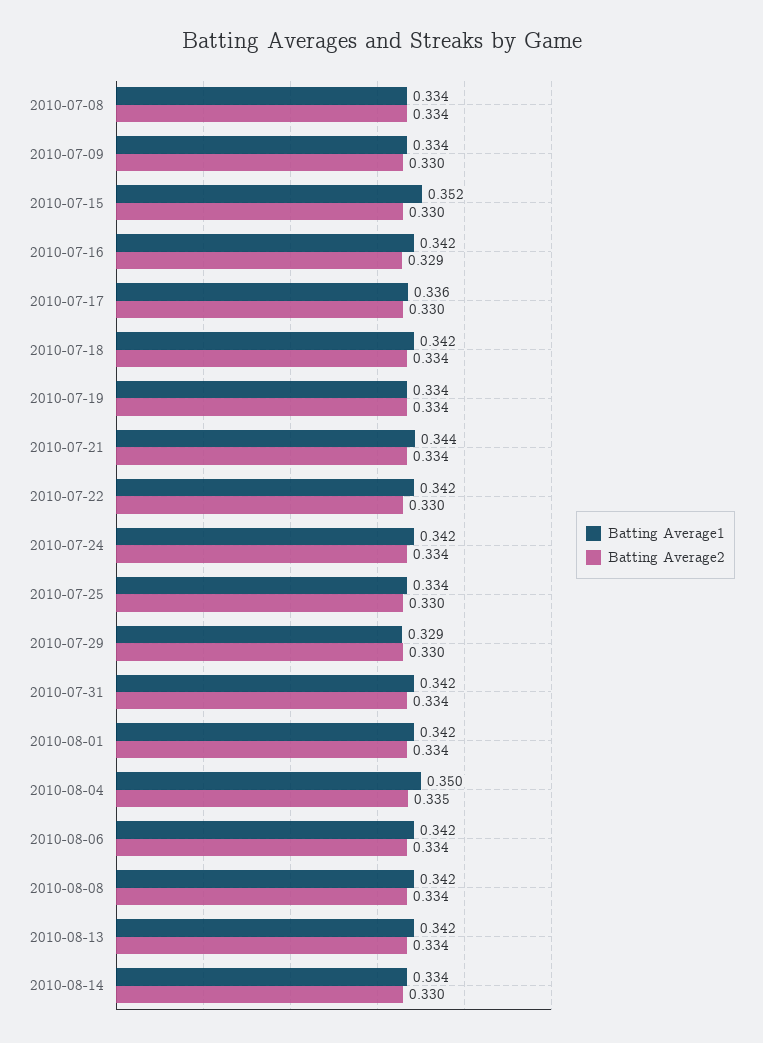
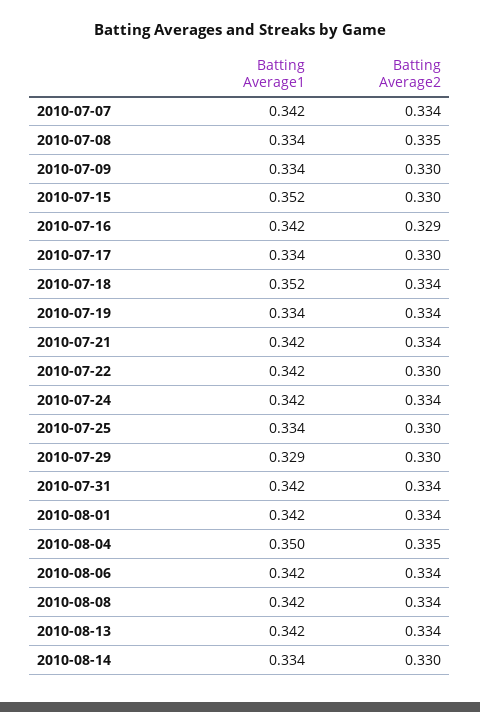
  {
    "Batting Average1": {
      "2010-07-08": 0.334,
      "2010-07-09": 0.334,
      "2010-07-15": 0.352,
      "2010-07-16": 0.342,
-     "2010-07-17": 0.336,
+     "2010-07-17": 0.334,
-     "2010-07-18": 0.342,
+     "2010-07-18": 0.352,
      "2010-07-19": 0.334,
-     "2010-07-21": 0.344,
+     "2010-07-21": 0.342,
      "2010-07-22": 0.342,
      "2010-07-24": 0.342,
      "2010-07-25": 0.334,
      "2010-07-29": 0.329,
      "2010-07-31": 0.342,
      "2010-08-01": 0.342,
      "2010-08-04": 0.35,
      "2010-08-06": 0.342,
      "2010-08-08": 0.342,
      "2010-08-13": 0.342,
-     "2010-08-14": 0.334
+     "2010-08-14": 0.334,
+     "2010-07-07": 0.342
    },
    "Batting Average2": {
-     "2010-07-08": 0.334,
+     "2010-07-08": 0.335,
      "2010-07-09": 0.33,
      "2010-07-15": 0.33,
      "2010-07-16": 0.329,
      "2010-07-17": 0.33,
      "2010-07-18": 0.334,
      "2010-07-19": 0.334,
      "2010-07-21": 0.334,
      "2010-07-22": 0.33,
      "2010-07-24": 0.334,
      "2010-07-25": 0.33,
      "2010-07-29": 0.33,
      "2010-07-31": 0.334,
      "2010-08-01": 0.334,
      "2010-08-04": 0.335,
      "2010-08-06": 0.334,
      "2010-08-08": 0.334,
      "2010-08-13": 0.334,
-     "2010-08-14": 0.33
+     "2010-08-14": 0.33,
+     "2010-07-07": 0.334
    }
  }

